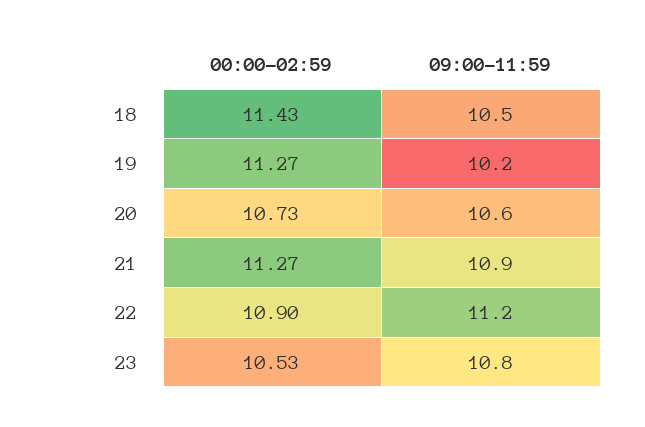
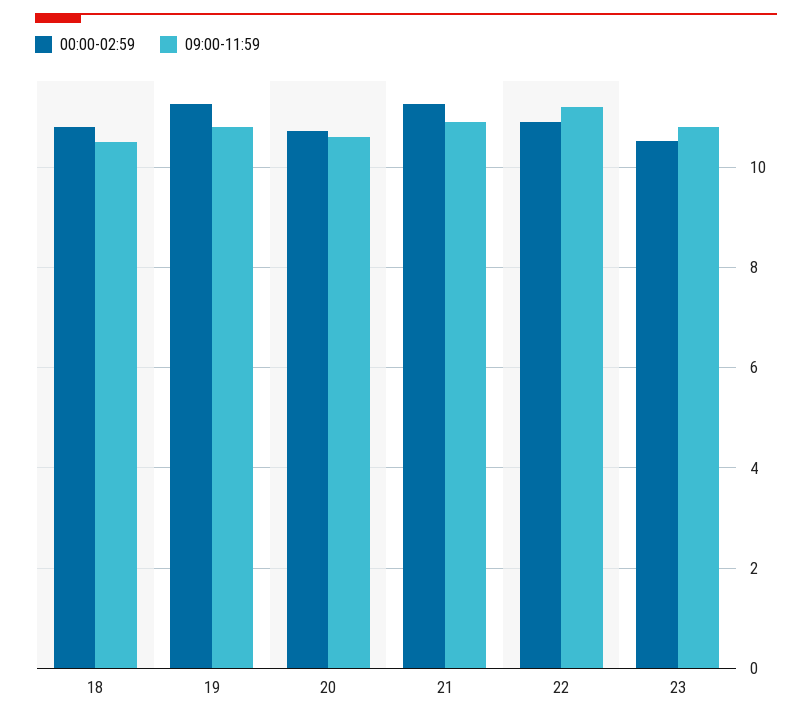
  {
    "00:00-02:59": {
-     "18": 11.43,
+     "18": 10.8,
      "19": 11.27,
      "20": 10.73,
      "21": 11.27,
      "22": 10.9,
      "23": 10.53
    },
    "09:00-11:59": {
      "18": 10.5,
-     "19": 10.2,
+     "19": 10.8,
      "20": 10.6,
      "21": 10.9,
      "22": 11.2,
      "23": 10.8
    }
  }

